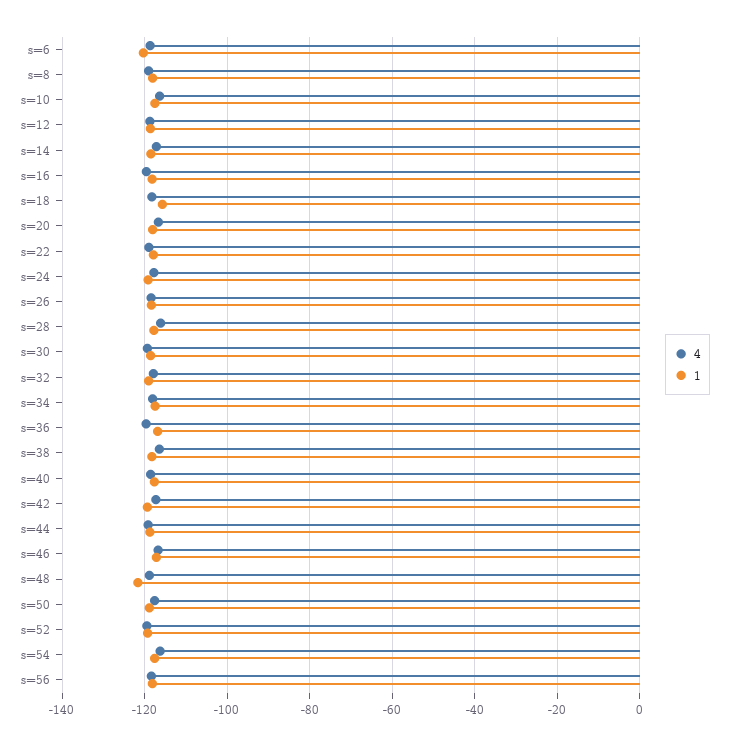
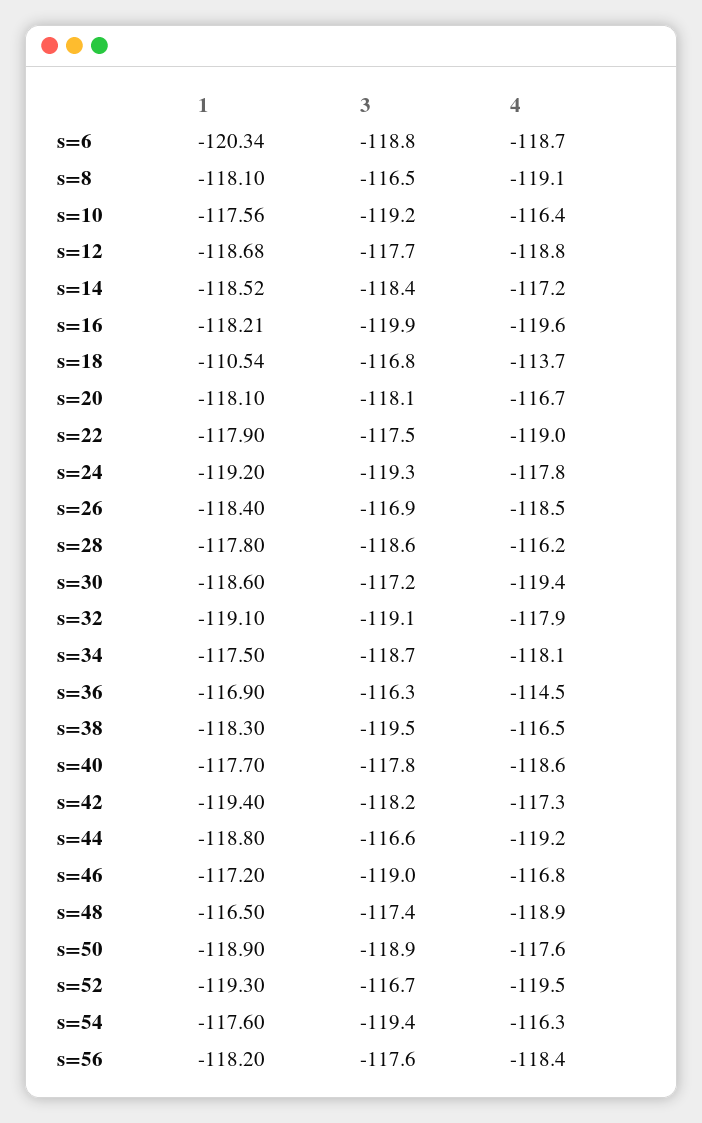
  {
    "4": {
      "s=6": -118.7,
      "s=8": -119.1,
      "s=10": -116.4,
      "s=12": -118.8,
      "s=14": -117.2,
      "s=16": -119.6,
-     "s=18": -118,
+     "s=18": -113.7,
      "s=20": -116.7,
      "s=22": -119,
      "s=24": -117.8,
      "s=26": -118.5,
      "s=28": -116.2,
      "s=30": -119.4,
      "s=32": -117.9,
      "s=34": -118.1,
-     "s=36": -120,
+     "s=36": -114.5,
      "s=38": -116.5,
      "s=40": -118.6,
      "s=42": -117.3,
      "s=44": -119.2,
      "s=46": -116.8,
      "s=48": -118.9,
      "s=50": -117.6,
      "s=52": -119.5,
      "s=54": -116.3,
      "s=56": -118.4
    },
    "1": {
      "s=6": -120.34,
      "s=8": -118.1,
      "s=10": -117.56,
      "s=12": -118.68,
      "s=14": -118.52,
      "s=16": -118.21,
-     "s=18": -116,
+     "s=18": -110.54,
      "s=20": -118.1,
      "s=22": -117.9,
      "s=24": -119.2,
      "s=26": -118.4,
      "s=28": -117.8,
      "s=30": -118.6,
      "s=32": -119.1,
      "s=34": -117.5,
      "s=36": -116.9,
      "s=38": -118.3,
      "s=40": -117.7,
      "s=42": -119.4,
      "s=44": -118.8,
      "s=46": -117.2,
-     "s=48": -122,
+     "s=48": -116.5,
      "s=50": -118.9,
      "s=52": -119.3,
      "s=54": -117.6,
      "s=56": -118.2
-   }
+   },
+   "3": {
+     "s=6": -118.8,
+     "s=8": -116.5,
+     "s=10": -119.2,
+     "s=12": -117.7,
+     "s=14": -118.4,
+     "s=16": -119.9,
+     "s=18": -116.8,
+     "s=20": -118.1,
+     "s=22": -117.5,
+     "s=24": -119.3,
+     "s=26": -116.9,
+     "s=28": -118.6,
+     "s=30": -117.2,
+     "s=32": -119.1,
+     "s=34": -118.7,
+     "s=36": -116.3,
+     "s=38": -119.5,
+     "s=40": -117.8,
+     "s=42": -118.2,
+     "s=44": -116.6,
+     "s=46": -119,
+     "s=48": -117.4,
+     "s=50": -118.9,
+     "s=52": -116.7,
+     "s=54": -119.4,
+     "s=56": -117.6
+   }
  }

